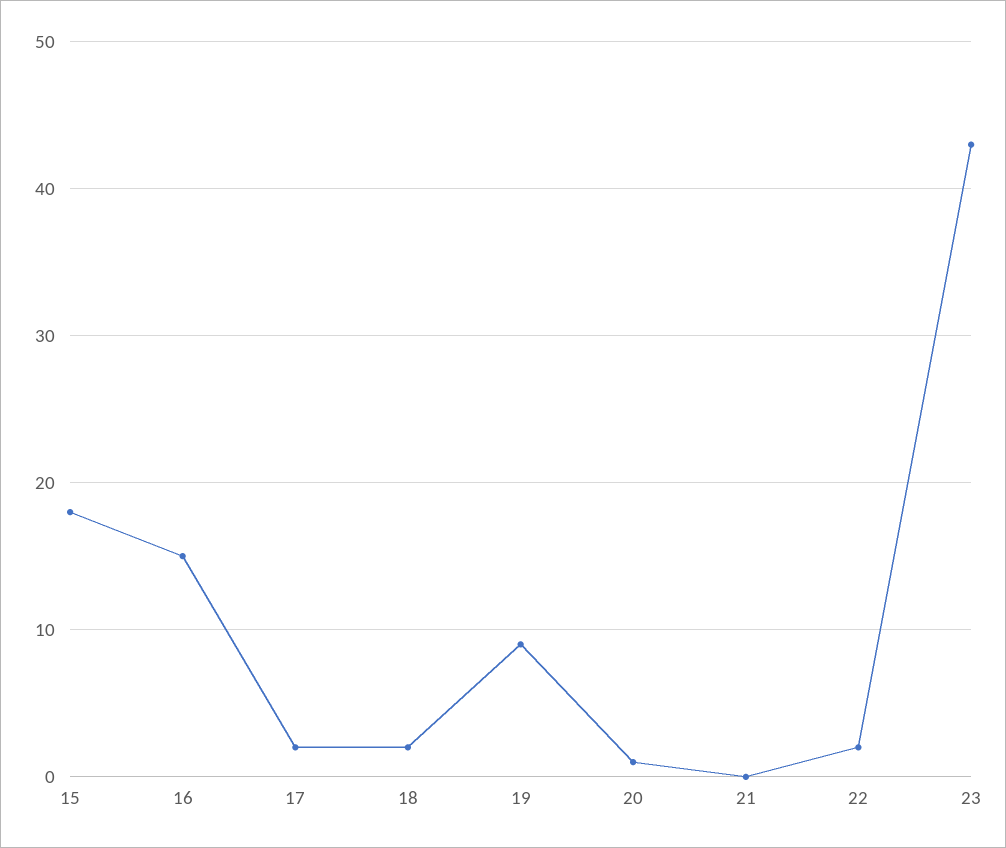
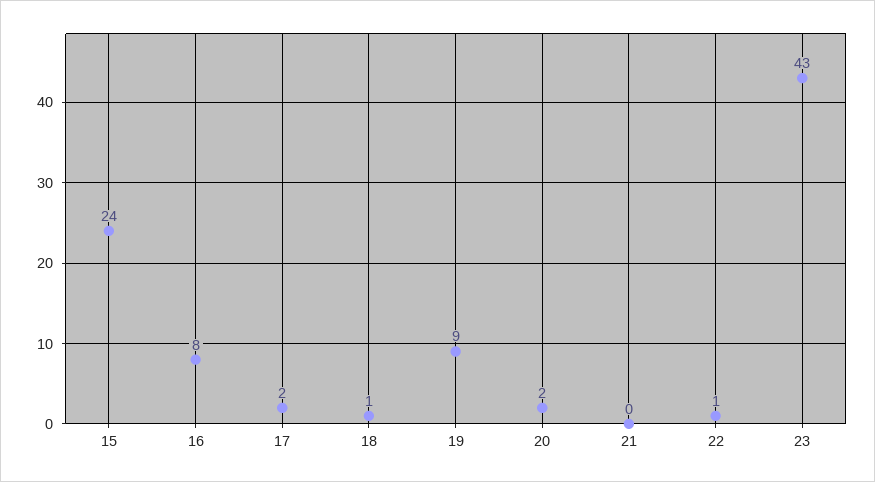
  {
-   "15": 18,
+   "15": 24,
-   "16": 15,
+   "16": 8,
    "17": 2,
-   "18": 2,
+   "18": 1,
    "19": 9,
-   "20": 1,
+   "20": 2,
    "21": 0,
-   "22": 2,
+   "22": 1,
    "23": 43
  }

